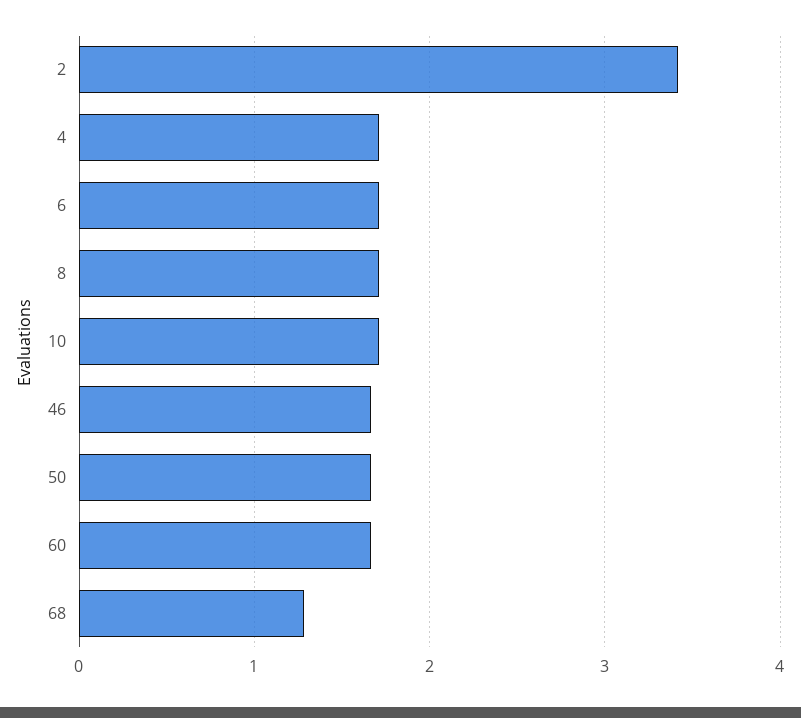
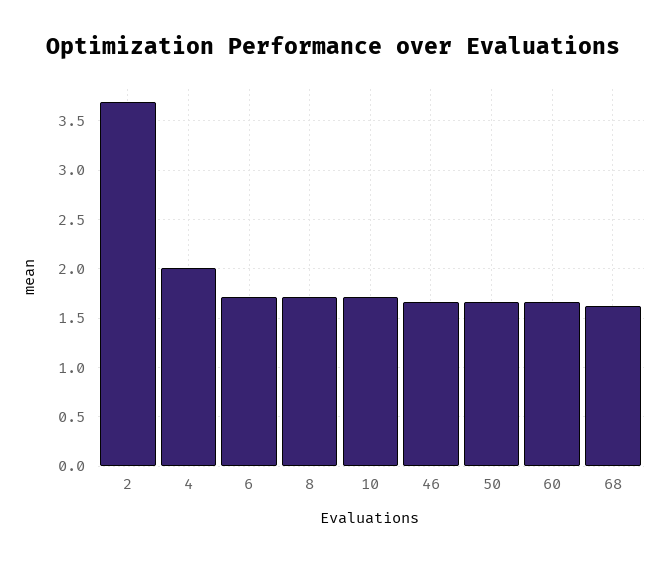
  {
-   "2": 3.4,
+   "2": 3.7,
-   "4": 1.7,
+   "4": 2,
    "6": 1.7,
    "8": 1.7,
    "10": 1.7,
    "46": 1.7,
    "50": 1.7,
    "60": 1.7,
-   "68": 1.3
+   "68": 1.6
  }

